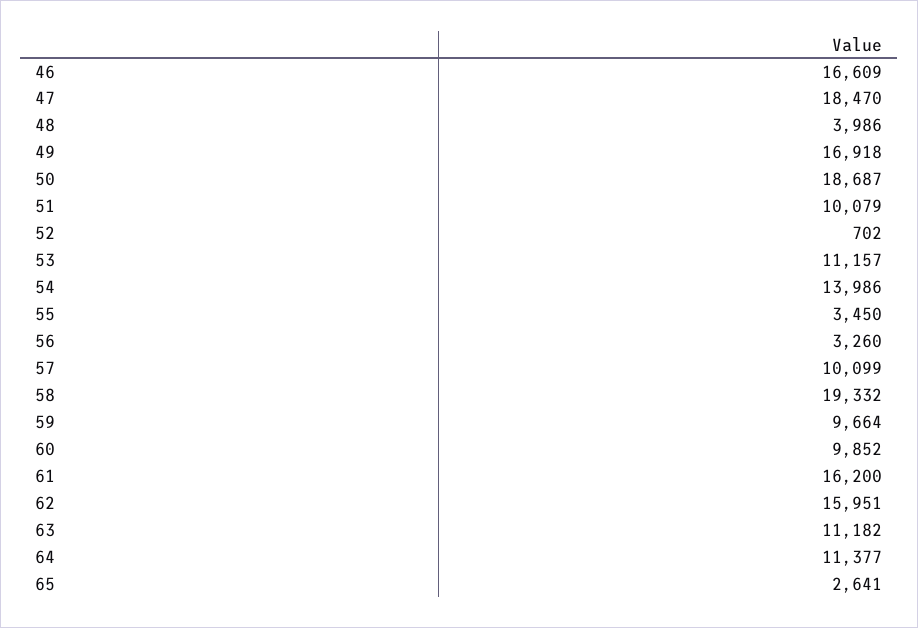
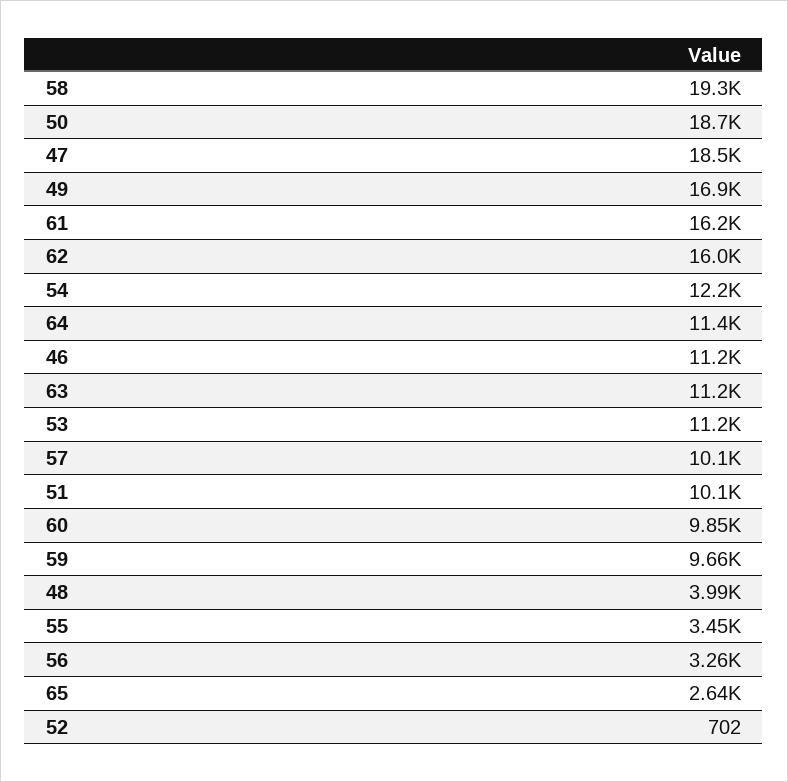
  {
-   "46": 16609,
+   "46": 11200,
    "47": 18470,
    "48": 3986,
    "49": 16918,
    "50": 18687,
    "51": 10079,
    "52": 702,
    "53": 11157,
-   "54": 13986,
+   "54": 12200,
    "55": 3450,
    "56": 3260,
    "57": 10099,
    "58": 19332,
    "59": 9664,
    "60": 9852,
    "61": 16200,
    "62": 15951,
    "63": 11182,
    "64": 11377,
    "65": 2641
  }

